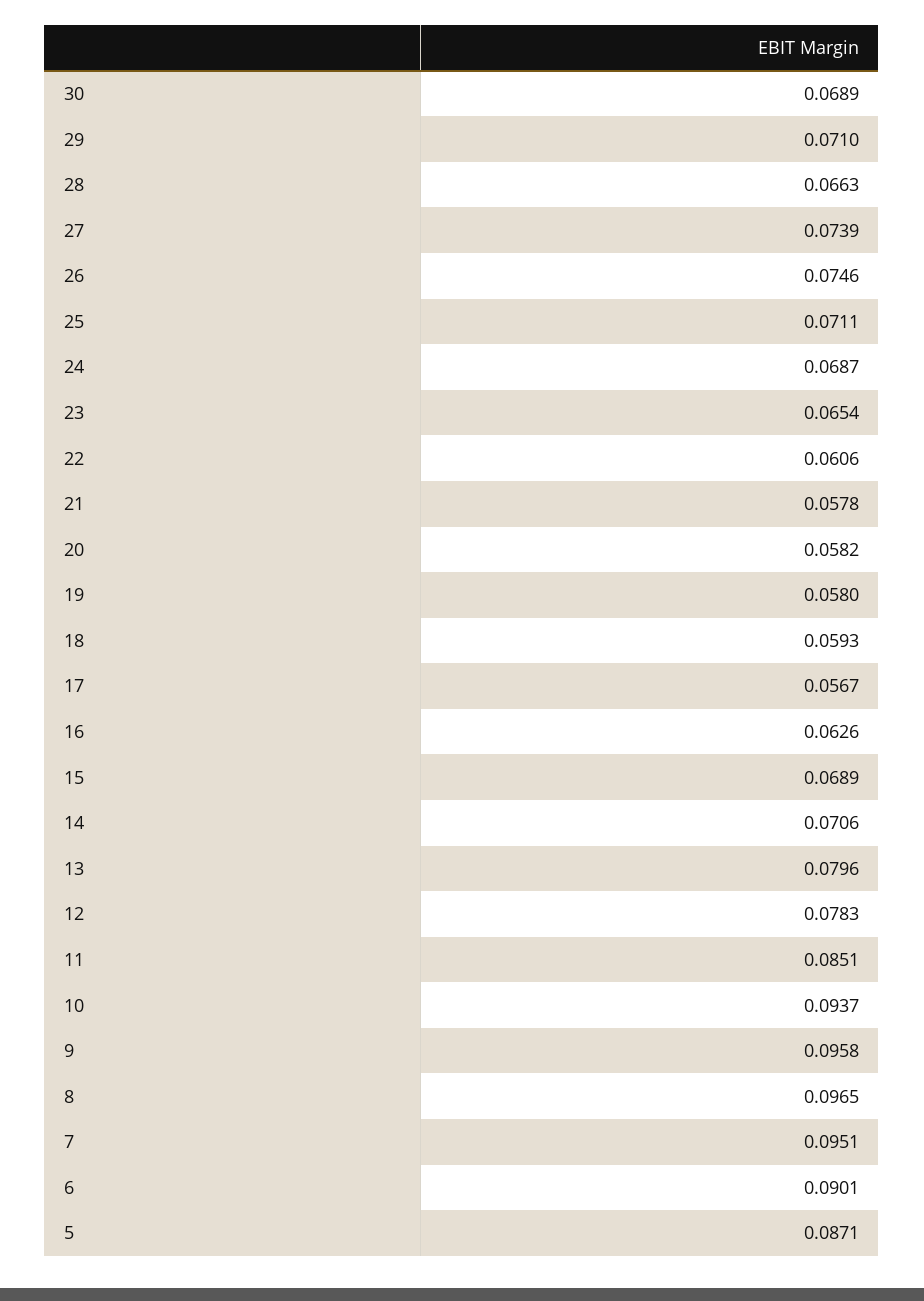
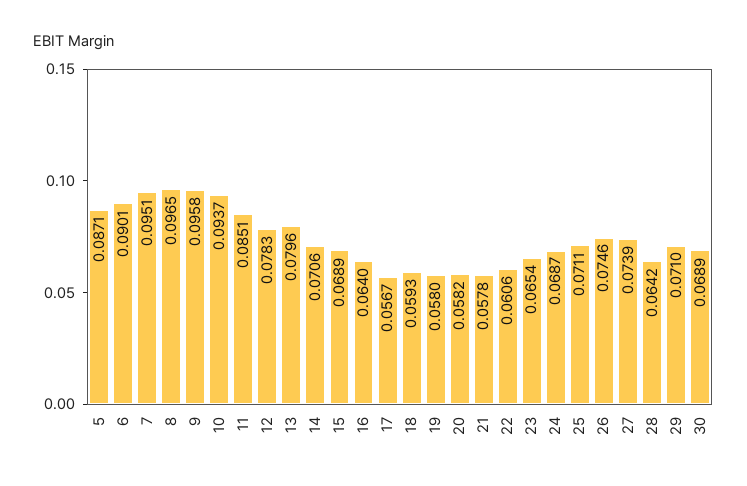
  {
    "30": 0.0689,
    "29": 0.071,
-   "28": 0.0663,
+   "28": 0.0642,
    "27": 0.0739,
    "26": 0.0746,
    "25": 0.0711,
    "24": 0.0687,
    "23": 0.0654,
    "22": 0.0606,
    "21": 0.0578,
    "20": 0.0582,
    "19": 0.058,
    "18": 0.0593,
    "17": 0.0567,
-   "16": 0.0626,
+   "16": 0.064,
    "15": 0.0689,
    "14": 0.0706,
    "13": 0.0796,
    "12": 0.0783,
    "11": 0.0851,
    "10": 0.0937,
    "9": 0.0958,
    "8": 0.0965,
    "7": 0.0951,
    "6": 0.0901,
    "5": 0.0871
  }

